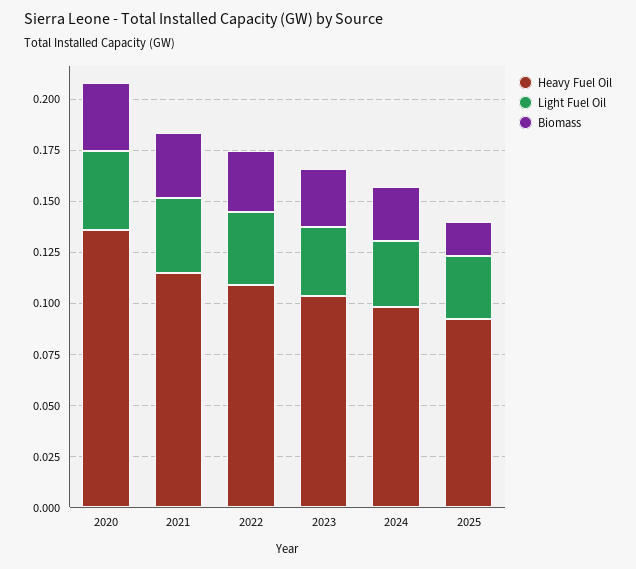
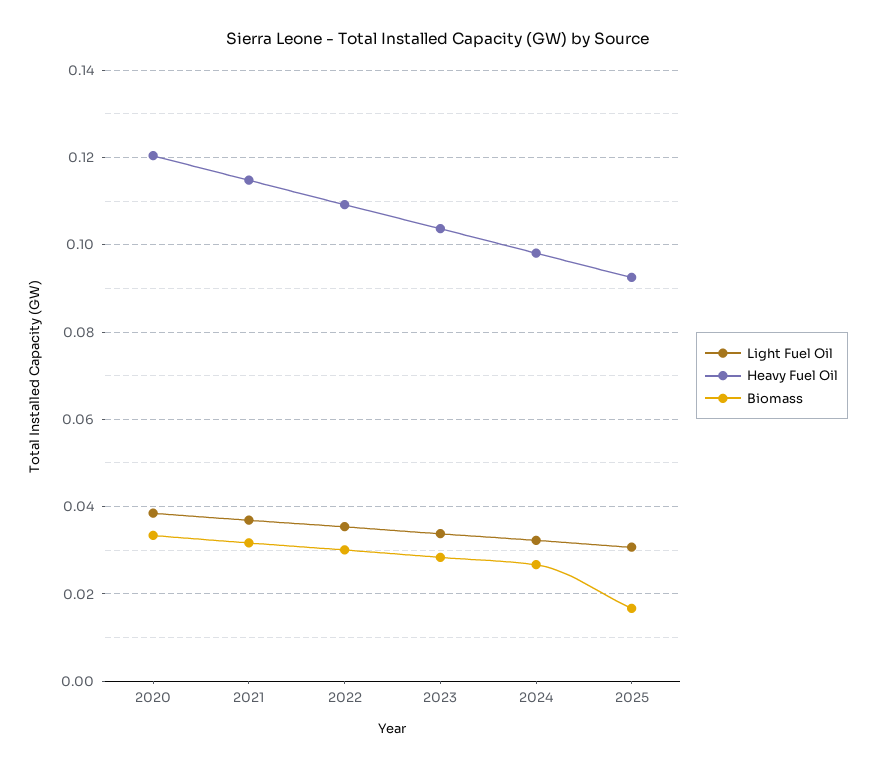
  {
    "Heavy Fuel Oil": {
-     "2020": 0.135,
+     "2020": 0.12,
      "2021": 0.114,
      "2022": 0.11,
      "2023": 0.104,
      "2024": 0.098,
      "2025": 0.092
    },
    "Light Fuel Oil": {
      "2020": 0.038,
      "2021": 0.036,
      "2022": 0.036,
      "2023": 0.034,
      "2024": 0.032,
      "2025": 0.03
    },
    "Biomass": {
      "2020": 0.034,
      "2021": 0.032,
      "2022": 0.03,
      "2023": 0.028,
      "2024": 0.026,
      "2025": 0.016
    }
  }

